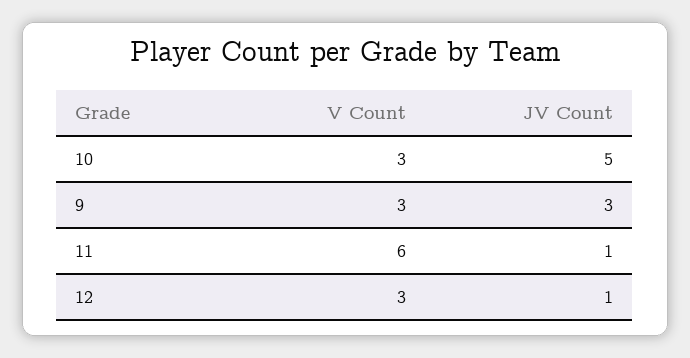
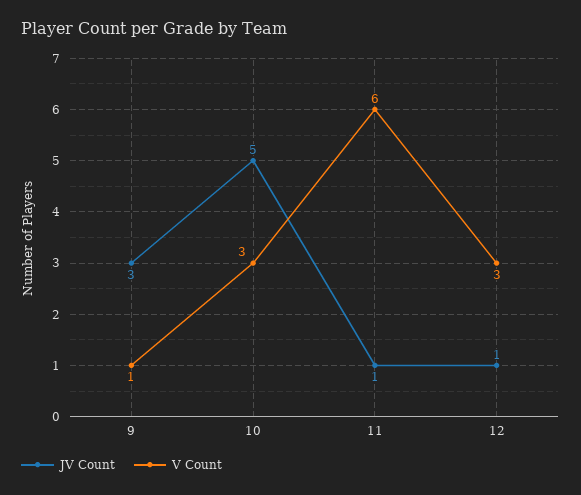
  {
    "V Count": {
      "10": 3,
-     "9": 3,
+     "9": 1,
      "11": 6,
      "12": 3
    },
    "JV Count": {
      "10": 5,
      "9": 3,
      "11": 1,
      "12": 1
    }
  }

